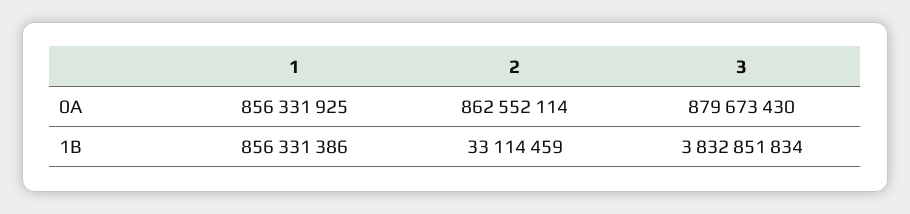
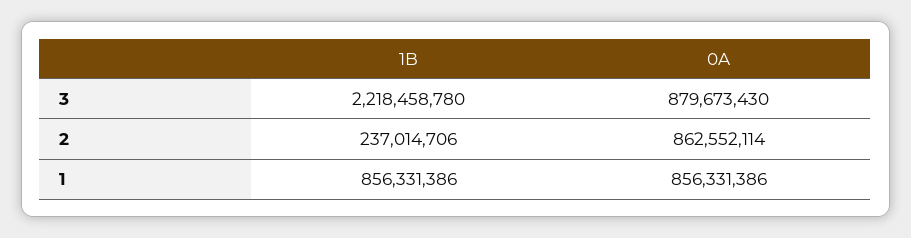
  {
    "1": {
-     "0A": 856331925,
+     "0A": 856331386,
      "1B": 856331386
    },
    "2": {
      "0A": 862552114,
-     "1B": 33114459
+     "1B": 237014706
    },
    "3": {
      "0A": 879673430,
-     "1B": 3832851834
+     "1B": 2218458780
    }
  }

